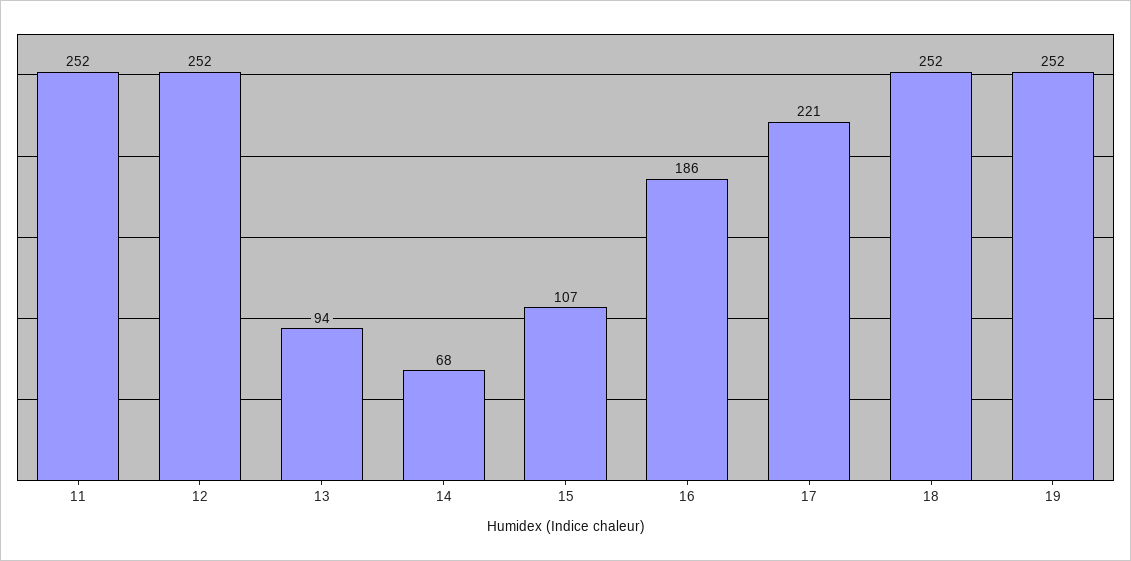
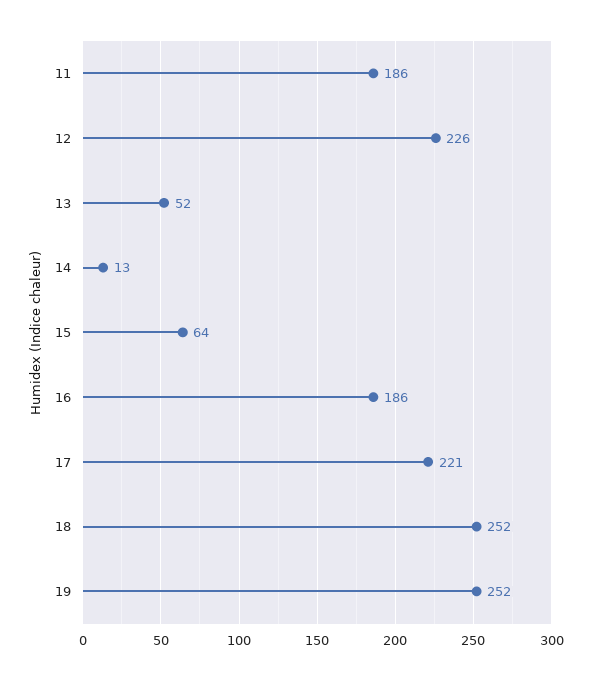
  {
-   "11": 252,
+   "11": 186,
-   "12": 252,
+   "12": 226,
-   "13": 94,
+   "13": 52,
-   "14": 68,
+   "14": 13,
-   "15": 107,
+   "15": 64,
    "16": 186,
    "17": 221,
    "18": 252,
    "19": 252
  }

